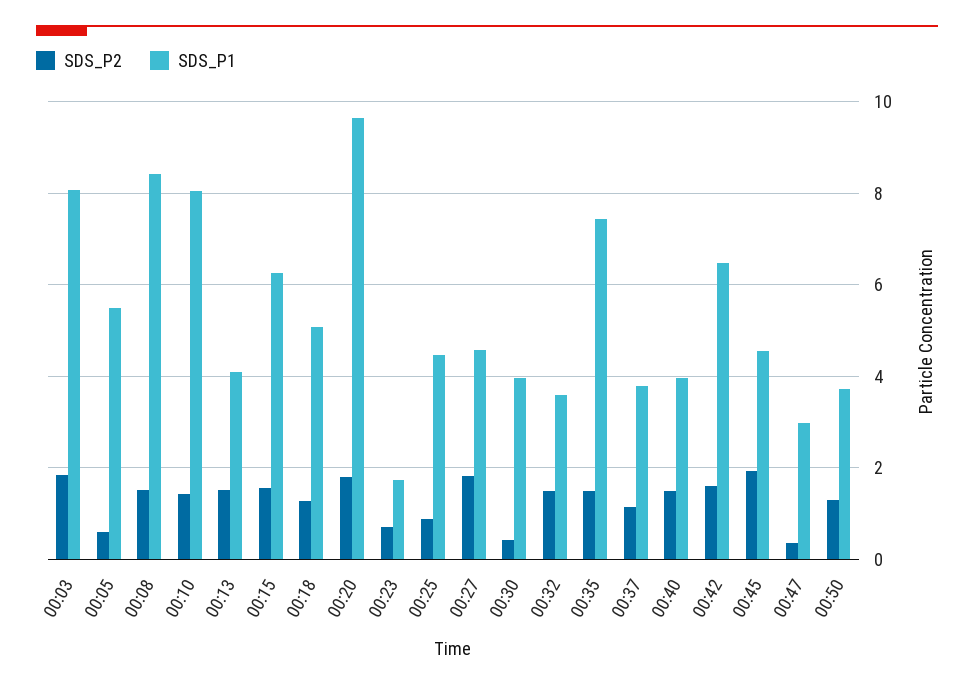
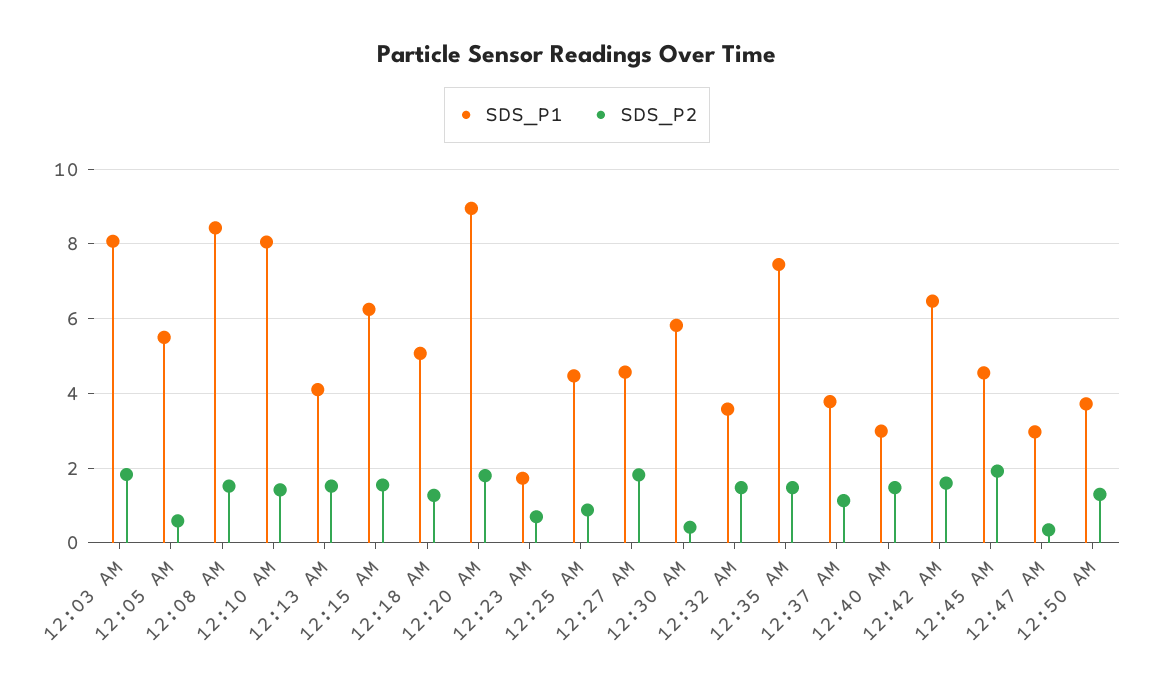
  {
    "SDS_P2": {
      "00:03": 1.8,
      "00:05": 0.6,
      "00:08": 1.6,
      "00:10": 1.4,
      "00:13": 1.6,
      "00:15": 1.6,
      "00:18": 1.2,
      "00:20": 1.8,
      "00:23": 0.8,
      "00:25": 0.8,
      "00:27": 1.8,
      "00:30": 0.4,
      "00:32": 1.4,
      "00:35": 1.4,
      "00:37": 1.2,
      "00:40": 1.4,
      "00:42": 1.6,
      "00:45": 2,
      "00:47": 0.4,
      "00:50": 1.4
    },
    "SDS_P1": {
      "00:03": 8,
      "00:05": 5.6,
      "00:08": 8.4,
      "00:10": 8,
      "00:13": 4.2,
      "00:15": 6.2,
      "00:18": 5,
-     "00:20": 9.6,
+     "00:20": 9,
      "00:23": 1.8,
      "00:25": 4.4,
      "00:27": 4.6,
-     "00:30": 4,
+     "00:30": 5.8,
      "00:32": 3.6,
      "00:35": 7.4,
      "00:37": 3.8,
-     "00:40": 4,
+     "00:40": 3,
      "00:42": 6.4,
      "00:45": 4.6,
      "00:47": 3,
      "00:50": 3.8
    }
  }

